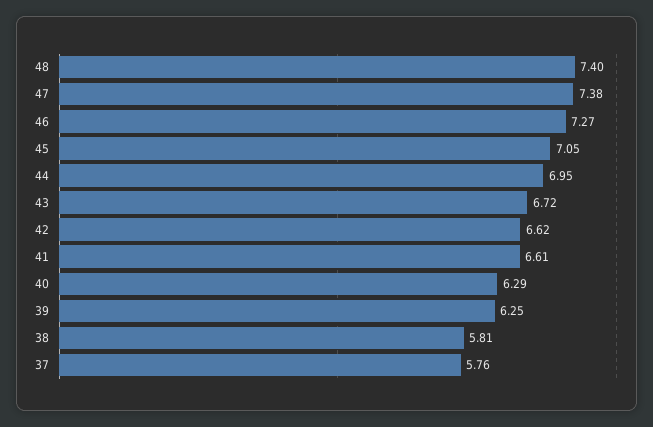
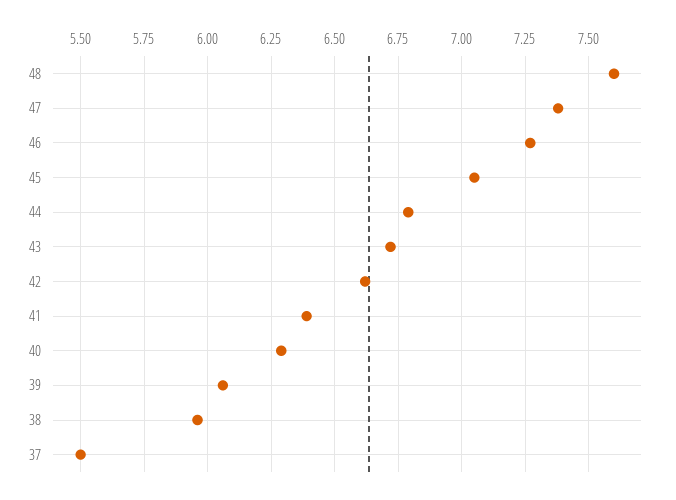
  {
-   "48": 7.4,
+   "48": 7.6,
    "47": 7.38,
    "46": 7.27,
    "45": 7.05,
-   "44": 6.95,
+   "44": 6.8,
    "43": 6.72,
    "42": 6.62,
-   "41": 6.61,
+   "41": 6.4,
    "40": 6.29,
-   "39": 6.25,
+   "39": 6.05,
-   "38": 5.81,
+   "38": 5.95,
-   "37": 5.76
+   "37": 5.5
  }

